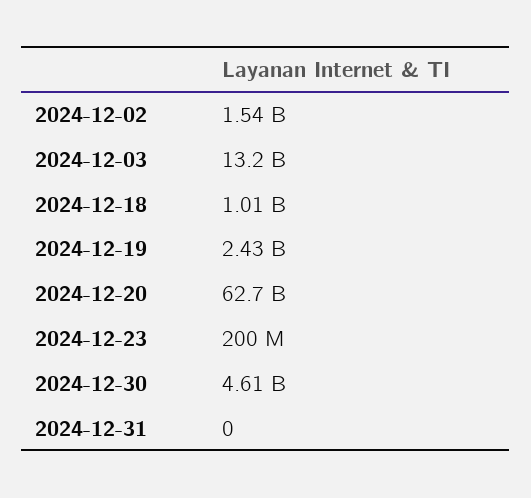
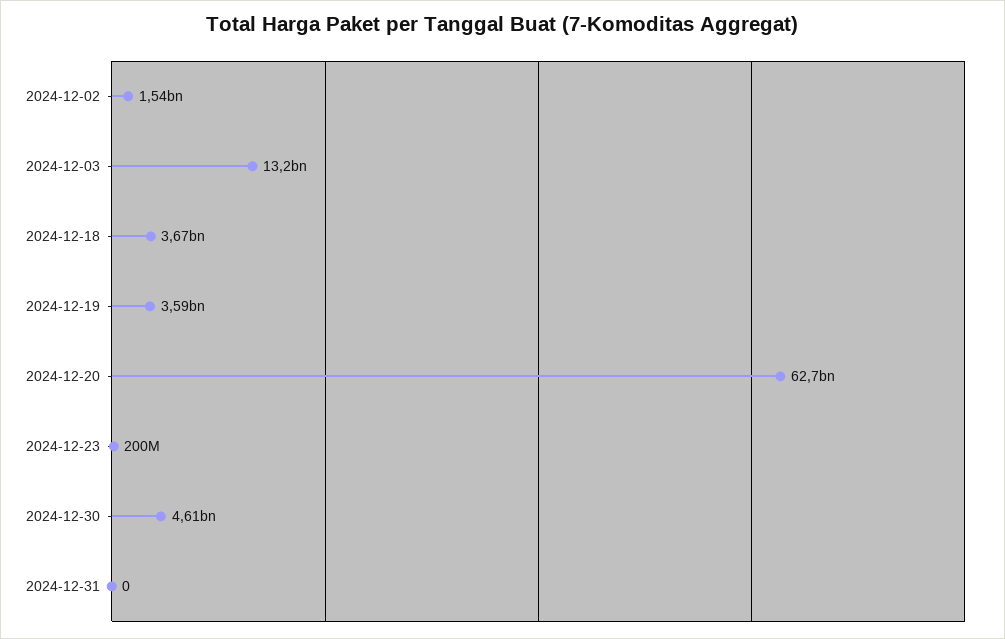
  {
    "2024-12-02": 1540000000,
    "2024-12-03": 13200000000,
-   "2024-12-18": 1010000000,
+   "2024-12-18": 3670000000,
-   "2024-12-19": 2430000000,
+   "2024-12-19": 3590000000,
    "2024-12-20": 62700000000,
    "2024-12-23": 200000000,
    "2024-12-30": 4610000000,
    "2024-12-31": 0
  }

